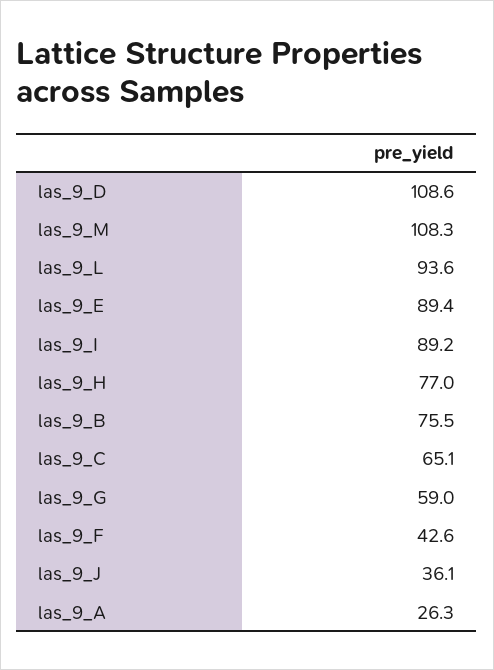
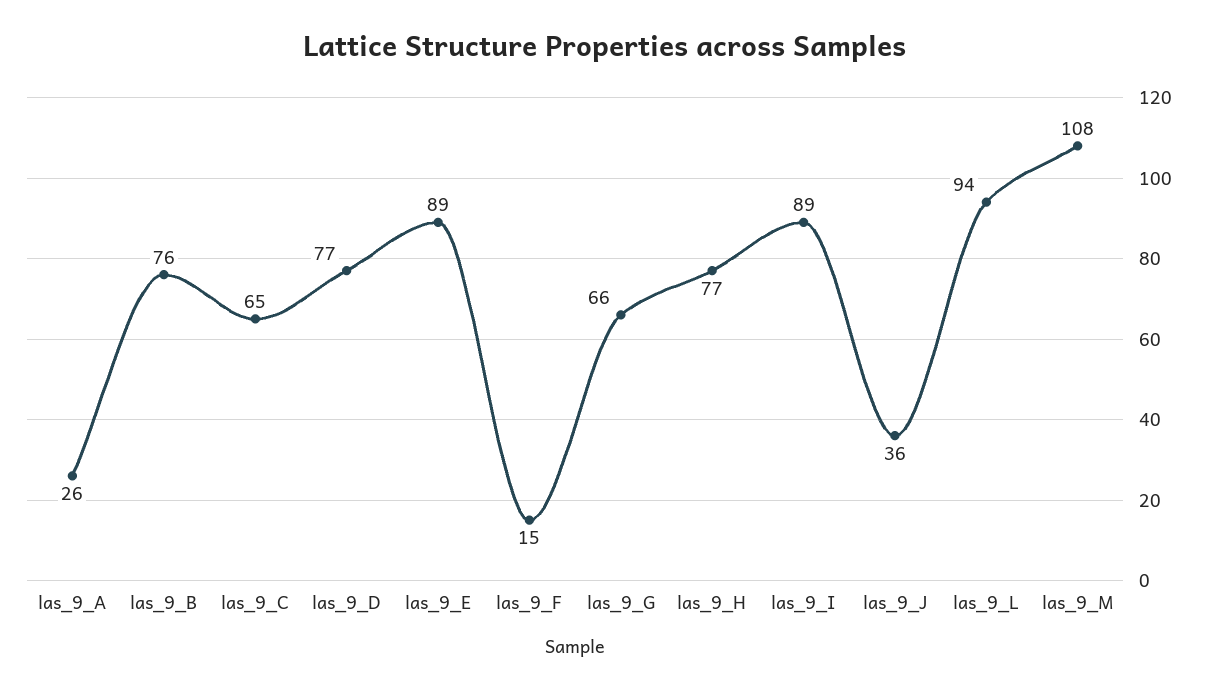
  {
-   "las_9_D": 108.6,
+   "las_9_D": 77,
    "las_9_M": 108.3,
    "las_9_L": 93.6,
    "las_9_E": 89.4,
    "las_9_I": 89.2,
    "las_9_H": 77,
    "las_9_B": 75.5,
    "las_9_C": 65.1,
-   "las_9_G": 59,
+   "las_9_G": 66,
-   "las_9_F": 42.6,
+   "las_9_F": 15,
    "las_9_J": 36.1,
    "las_9_A": 26.3
  }

